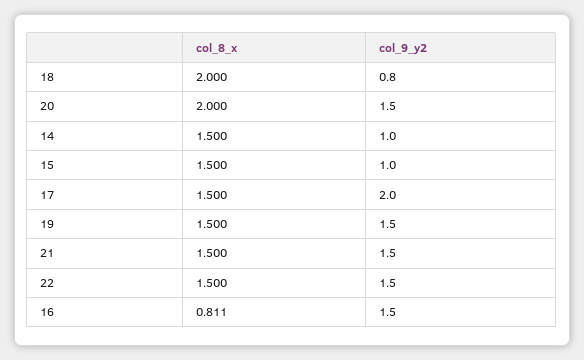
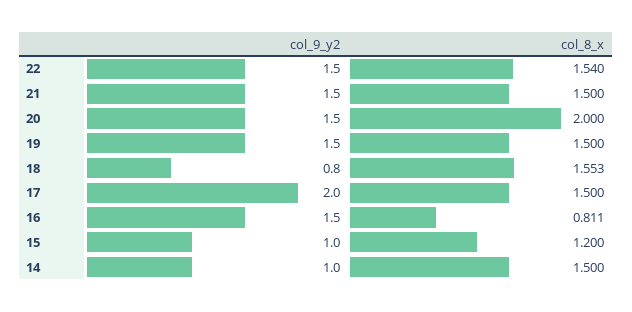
  {
    "col_8_x": {
-     "18": 2,
+     "18": 1.553,
      "20": 2,
      "14": 1.5,
-     "15": 1.5,
+     "15": 1.2,
      "17": 1.5,
      "19": 1.5,
      "21": 1.5,
-     "22": 1.5,
+     "22": 1.54,
      "16": 0.811
    },
    "col_9_y2": {
      "18": 0.8,
      "20": 1.5,
      "14": 1,
      "15": 1,
      "17": 2,
      "19": 1.5,
      "21": 1.5,
      "22": 1.5,
      "16": 1.5
    }
  }

